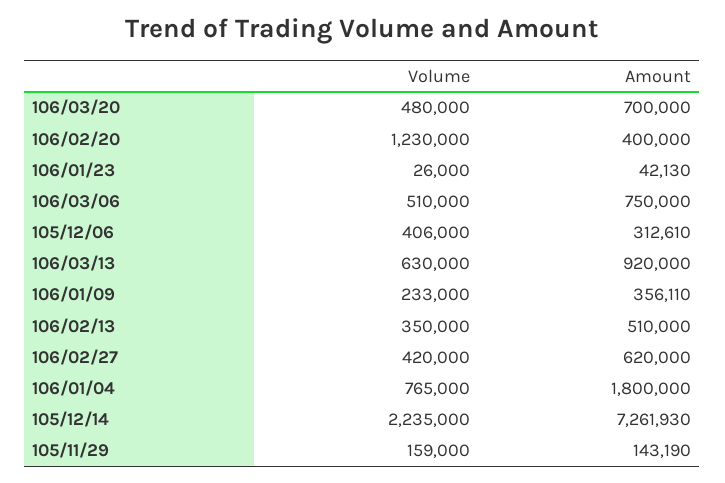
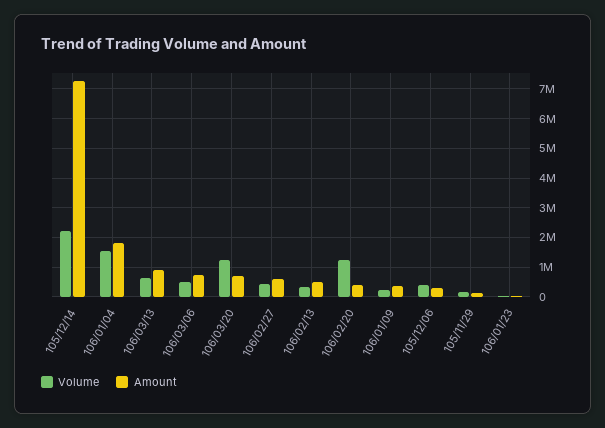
  {
    "Volume": {
-     "106/03/20": 480000,
+     "106/03/20": 1250000,
      "106/02/20": 1230000,
      "106/01/23": 26000,
      "106/03/06": 510000,
      "105/12/06": 406000,
      "106/03/13": 630000,
      "106/01/09": 233000,
      "106/02/13": 350000,
      "106/02/27": 420000,
-     "106/01/04": 765000,
+     "106/01/04": 1500000,
      "105/12/14": 2235000,
      "105/11/29": 159000
    },
    "Amount": {
      "106/03/20": 700000,
      "106/02/20": 400000,
      "106/01/23": 42130,
      "106/03/06": 750000,
      "105/12/06": 312610,
      "106/03/13": 920000,
      "106/01/09": 356110,
      "106/02/13": 510000,
      "106/02/27": 620000,
      "106/01/04": 1800000,
      "105/12/14": 7261930,
      "105/11/29": 143190
    }
  }

